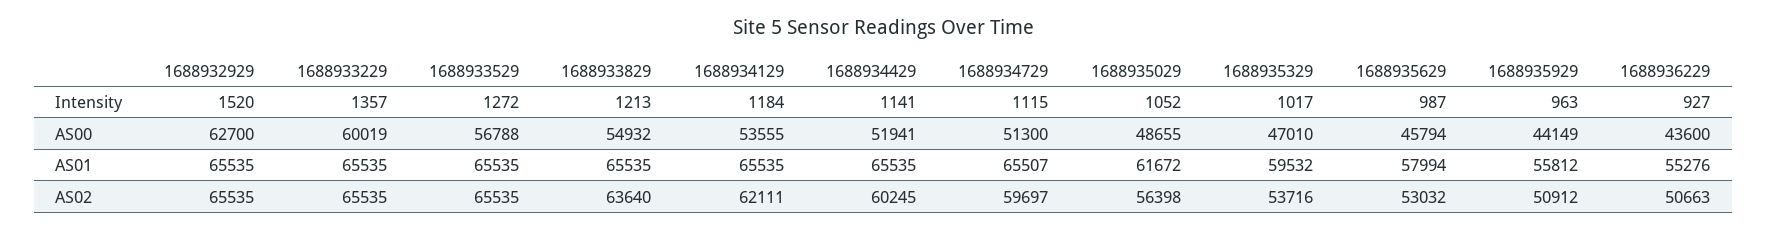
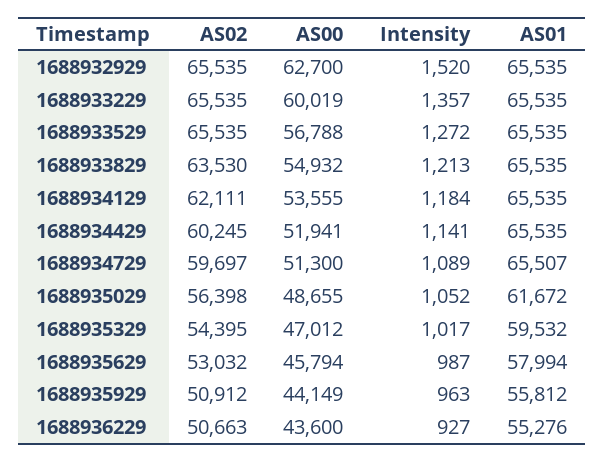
  {
    "1688932929": {
      "Intensity": 1520,
      "AS00": 62700,
      "AS01": 65535,
      "AS02": 65535
    },
    "1688933229": {
      "Intensity": 1357,
      "AS00": 60019,
      "AS01": 65535,
      "AS02": 65535
    },
    "1688933529": {
      "Intensity": 1272,
      "AS00": 56788,
      "AS01": 65535,
      "AS02": 65535
    },
    "1688933829": {
      "Intensity": 1213,
      "AS00": 54932,
      "AS01": 65535,
-     "AS02": 63640
+     "AS02": 63530
    },
    "1688934129": {
      "Intensity": 1184,
      "AS00": 53555,
      "AS01": 65535,
      "AS02": 62111
    },
    "1688934429": {
      "Intensity": 1141,
      "AS00": 51941,
      "AS01": 65535,
      "AS02": 60245
    },
    "1688934729": {
-     "Intensity": 1115,
+     "Intensity": 1089,
      "AS00": 51300,
      "AS01": 65507,
      "AS02": 59697
    },
    "1688935029": {
      "Intensity": 1052,
      "AS00": 48655,
      "AS01": 61672,
      "AS02": 56398
    },
    "1688935329": {
      "Intensity": 1017,
-     "AS00": 47010,
+     "AS00": 47012,
      "AS01": 59532,
-     "AS02": 53716
+     "AS02": 54395
    },
    "1688935629": {
      "Intensity": 987,
      "AS00": 45794,
      "AS01": 57994,
      "AS02": 53032
    },
    "1688935929": {
      "Intensity": 963,
      "AS00": 44149,
      "AS01": 55812,
      "AS02": 50912
    },
    "1688936229": {
      "Intensity": 927,
      "AS00": 43600,
      "AS01": 55276,
      "AS02": 50663
    }
  }

